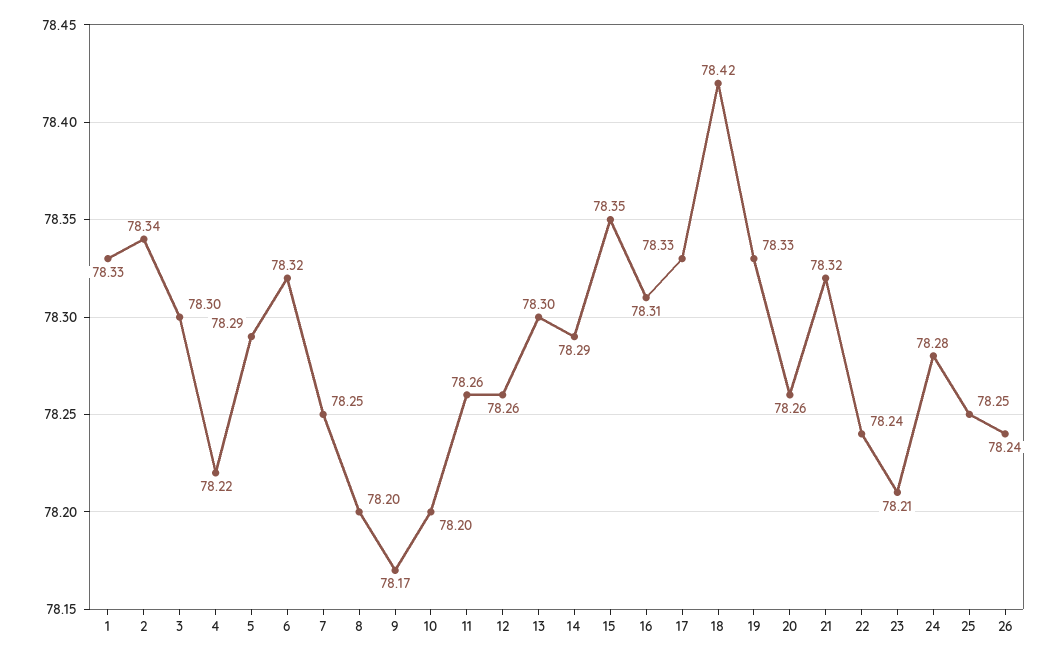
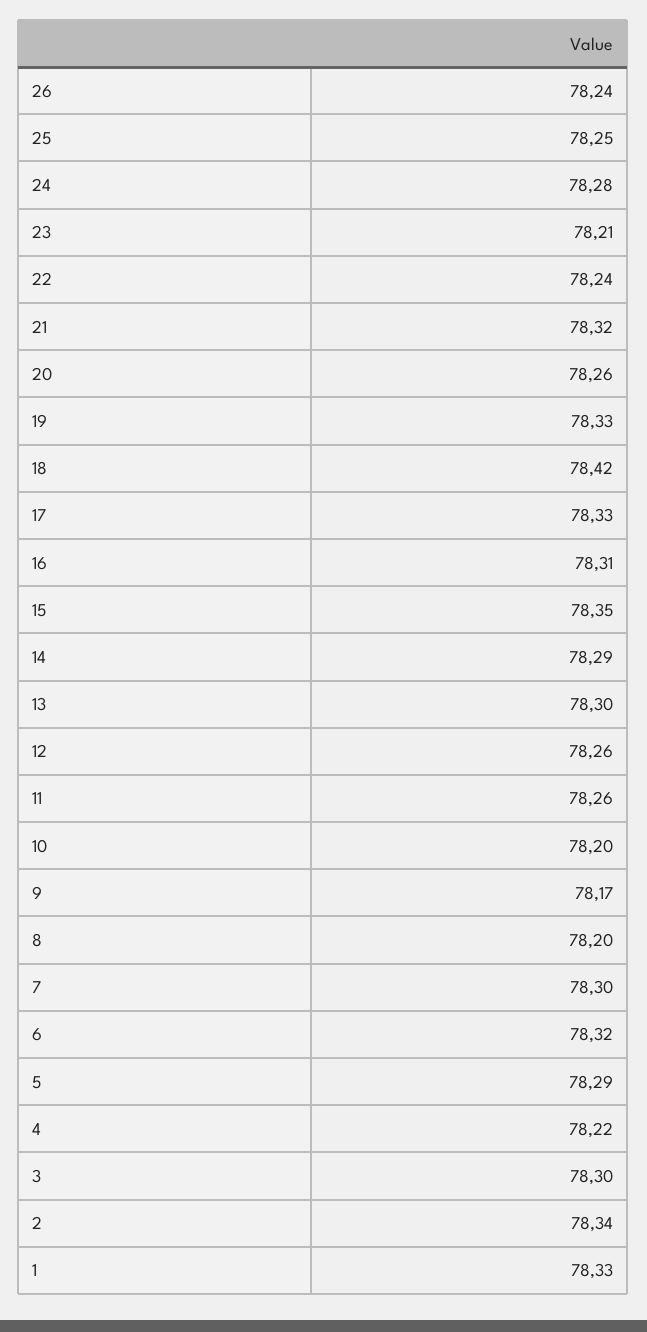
  {
    "1": 78.33,
    "2": 78.34,
    "3": 78.3,
    "4": 78.22,
    "5": 78.29,
    "6": 78.32,
-   "7": 78.25,
+   "7": 78.3,
    "8": 78.2,
    "9": 78.17,
    "10": 78.2,
    "11": 78.26,
    "12": 78.26,
    "13": 78.3,
    "14": 78.29,
    "15": 78.35,
    "16": 78.31,
    "17": 78.33,
    "18": 78.42,
    "19": 78.33,
    "20": 78.26,
    "21": 78.32,
    "22": 78.24,
    "23": 78.21,
    "24": 78.28,
    "25": 78.25,
    "26": 78.24
  }

